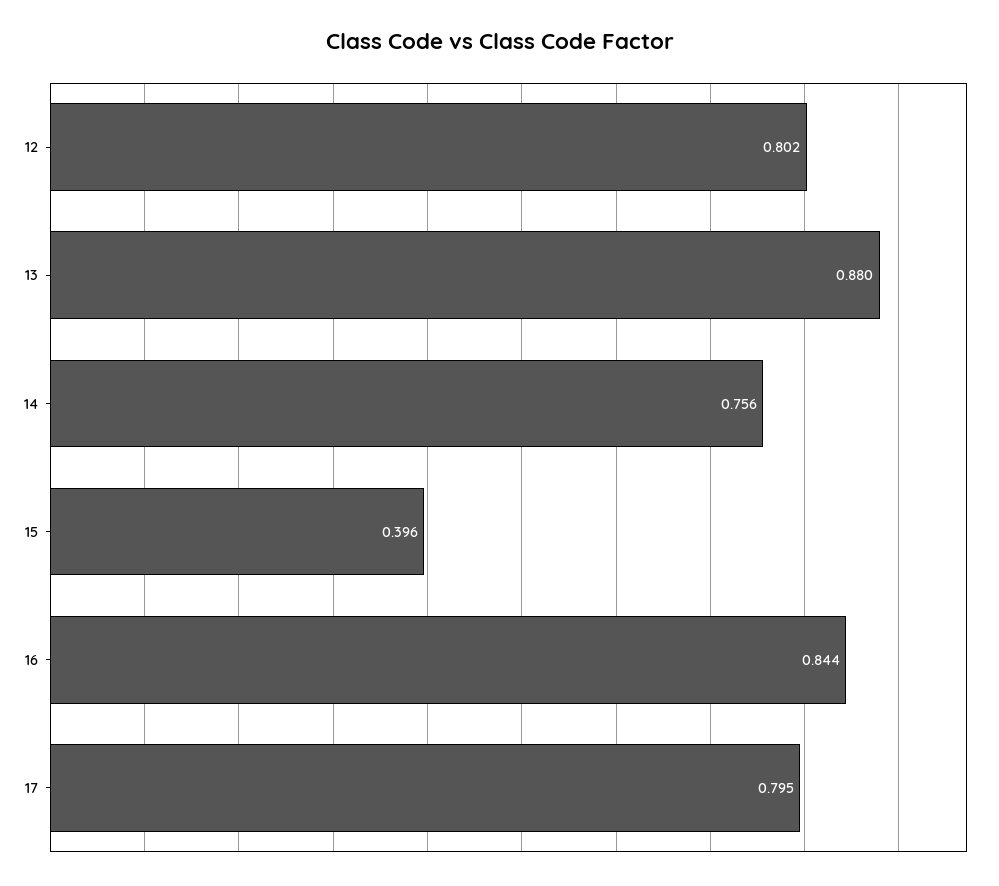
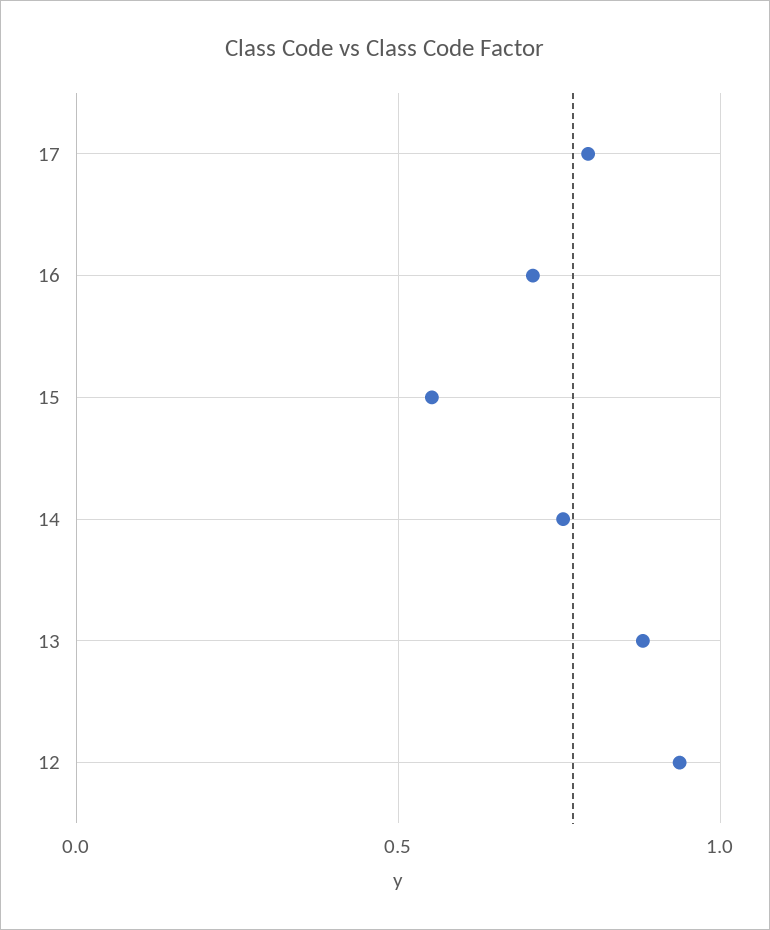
  {
-   "12": 0.802,
+   "12": 0.95,
    "13": 0.88,
    "14": 0.756,
-   "15": 0.396,
+   "15": 0.55,
-   "16": 0.844,
+   "16": 0.7,
    "17": 0.795
  }

